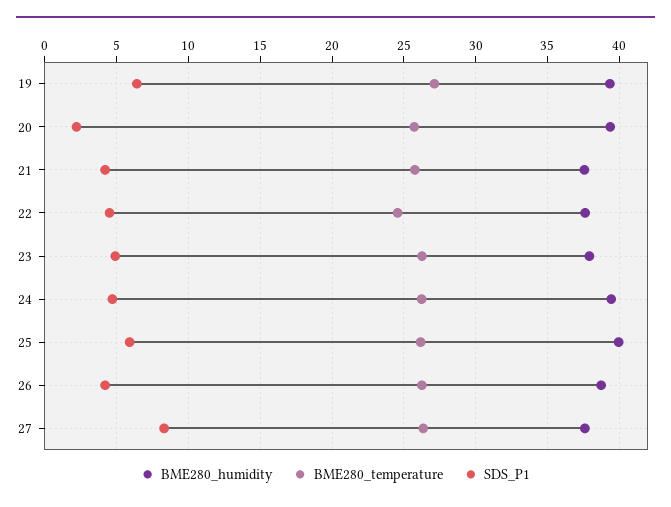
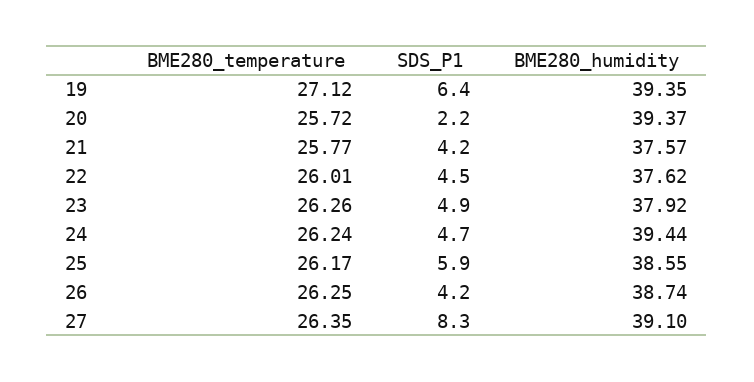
  {
    "BME280_humidity": {
      "19": 39.35,
      "20": 39.37,
      "21": 37.57,
      "22": 37.62,
      "23": 37.92,
      "24": 39.44,
-     "25": 40,
+     "25": 38.55,
      "26": 38.74,
-     "27": 37.5
+     "27": 39.1
    },
    "BME280_temperature": {
      "19": 27.12,
      "20": 25.72,
      "21": 25.77,
-     "22": 24.5,
+     "22": 26.01,
      "23": 26.26,
      "24": 26.24,
      "25": 26.17,
      "26": 26.25,
      "27": 26.35
    },
    "SDS_P1": {
      "19": 6.4,
      "20": 2.2,
      "21": 4.2,
      "22": 4.5,
      "23": 4.9,
      "24": 4.7,
      "25": 5.9,
      "26": 4.2,
      "27": 8.3
    }
  }

